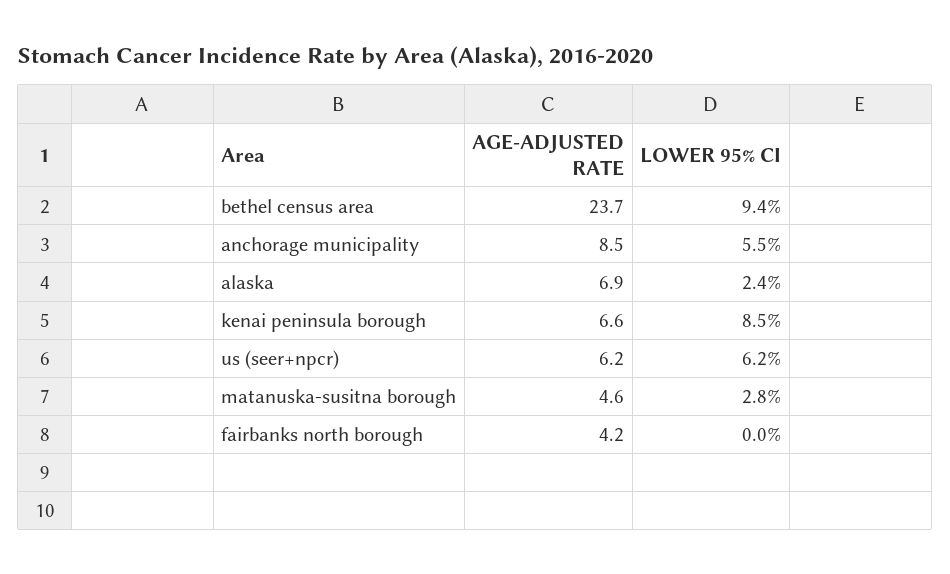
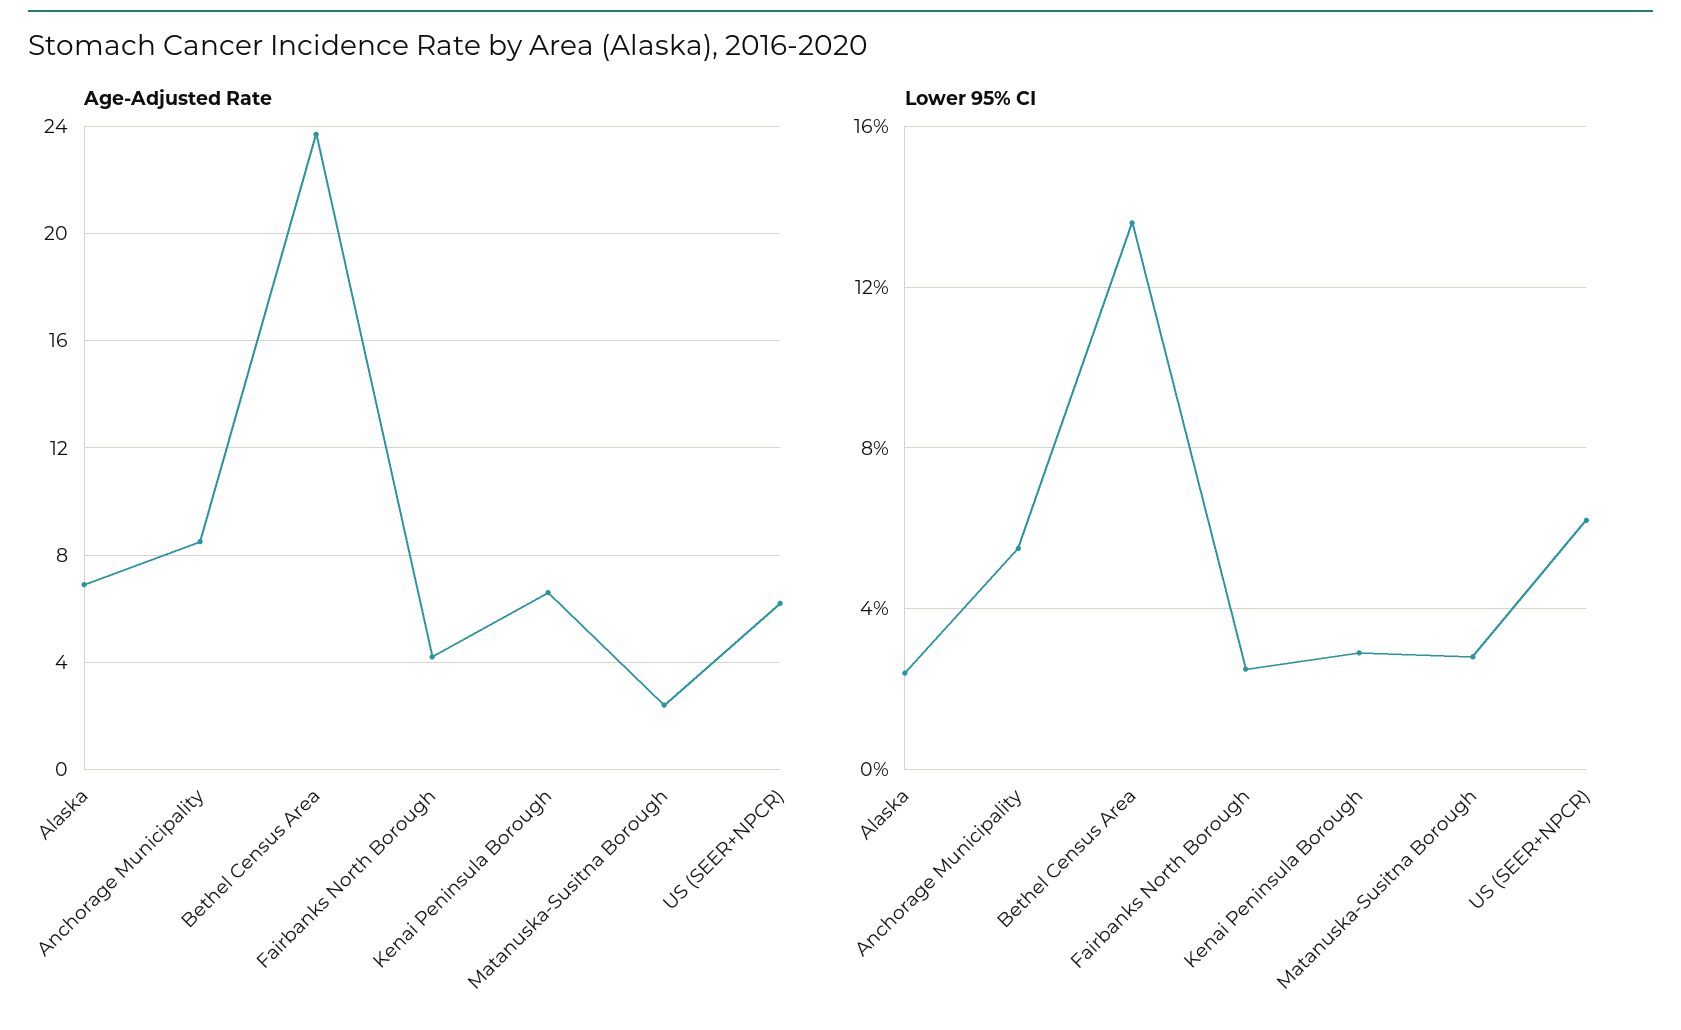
  {
    "AGE-ADJUSTED RATE": {
      "bethel census area": 23.7,
      "anchorage municipality": 8.5,
      "alaska": 6.9,
      "kenai peninsula borough": 6.6,
      "us (seer+npcr)": 6.2,
-     "matanuska-susitna borough": 4.6,
+     "matanuska-susitna borough": 2.5,
      "fairbanks north borough": 4.2
    },
    "LOWER 95% CI": {
-     "bethel census area": 9.4,
+     "bethel census area": 13.5,
      "anchorage municipality": 5.5,
      "alaska": 2.4,
-     "kenai peninsula borough": 8.5,
+     "kenai peninsula borough": 3,
      "us (seer+npcr)": 6.2,
      "matanuska-susitna borough": 2.8,
-     "fairbanks north borough": 0
+     "fairbanks north borough": 2.5
    }
  }

